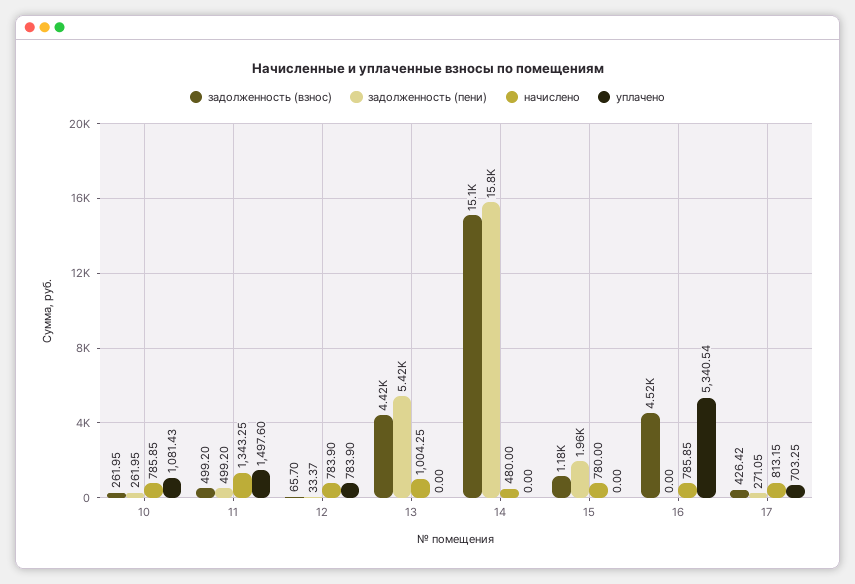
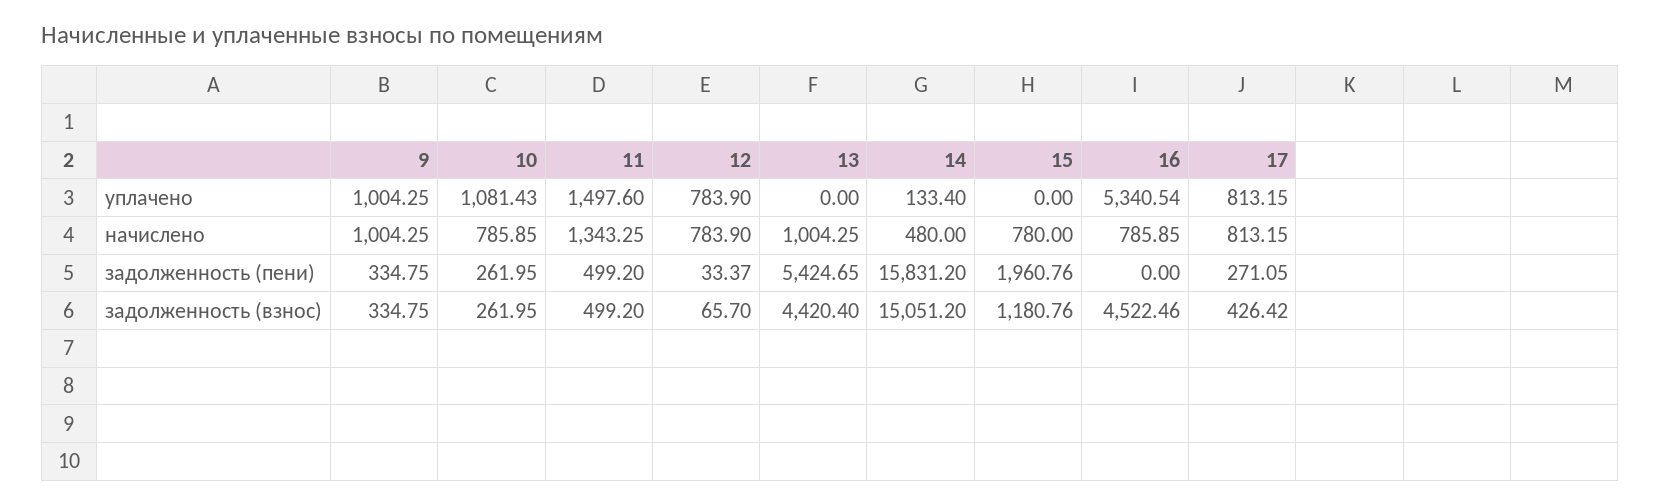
  {
    "задолженность (взнос)": {
      "10": 261.95,
      "11": 499.2,
      "12": 65.7,
      "13": 4420.4,
      "14": 15051.2,
      "15": 1180.76,
      "16": 4522.46,
-     "17": 426.42
+     "17": 426.42,
+     "9": 334.75
    },
    "задолженность (пени)": {
      "10": 261.95,
      "11": 499.2,
      "12": 33.37,
      "13": 5424.65,
      "14": 15831.2,
      "15": 1960.76,
      "16": 0,
-     "17": 271.05
+     "17": 271.05,
+     "9": 334.75
    },
    "начислено": {
      "10": 785.85,
      "11": 1343.25,
      "12": 783.9,
      "13": 1004.25,
      "14": 480,
      "15": 780,
      "16": 785.85,
-     "17": 813.15
+     "17": 813.15,
+     "9": 1004.25
    },
    "уплачено": {
      "10": 1081.43,
      "11": 1497.6,
      "12": 783.9,
      "13": 0,
-     "14": 0,
+     "14": 133.4,
      "15": 0,
      "16": 5340.54,
-     "17": 703.25
+     "17": 813.15,
+     "9": 1004.25
    }
  }

